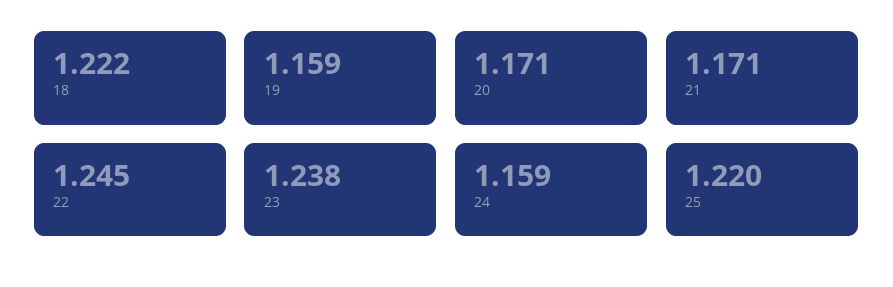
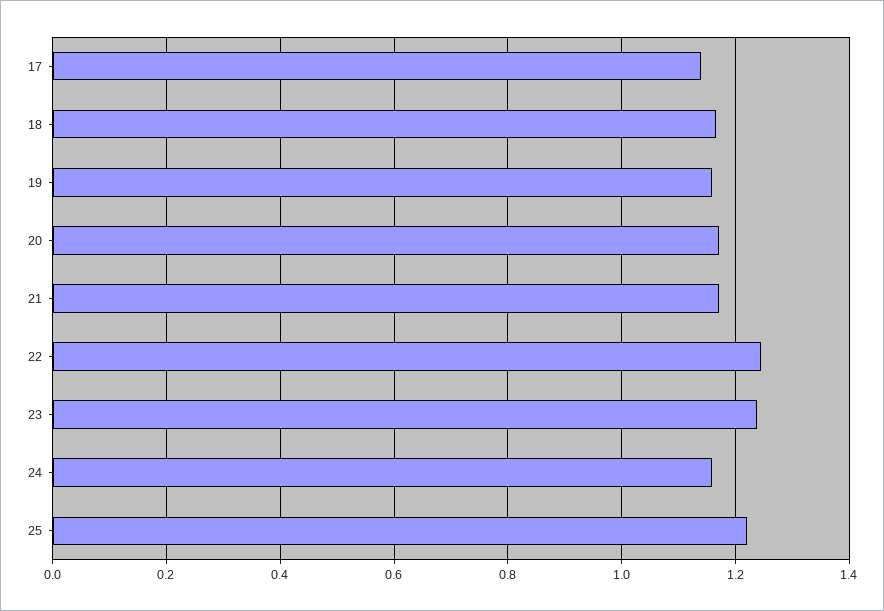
  {
-   "18": 1.222,
+   "18": 1.16,
    "19": 1.159,
    "20": 1.171,
    "21": 1.171,
    "22": 1.245,
    "23": 1.238,
    "24": 1.159,
-   "25": 1.22
+   "25": 1.22,
+   "17": 1.14
  }

